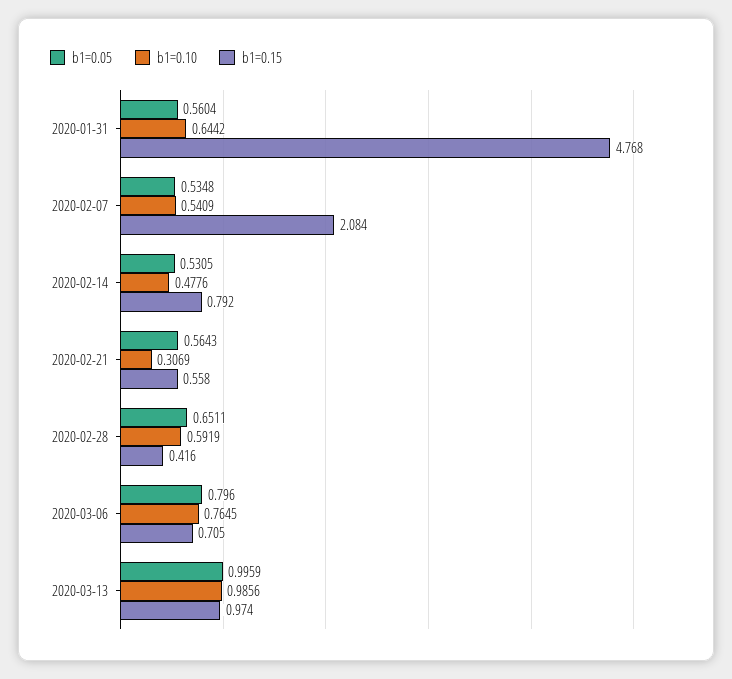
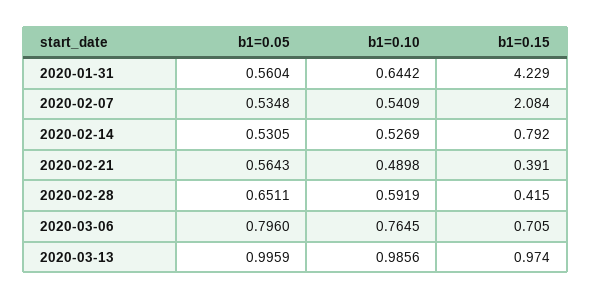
  {
    "b1=0.05": {
      "2020-01-31": 0.5604,
      "2020-02-07": 0.5348,
      "2020-02-14": 0.5305,
      "2020-02-21": 0.5643,
      "2020-02-28": 0.6511,
      "2020-03-06": 0.796,
      "2020-03-13": 0.9959
    },
    "b1=0.10": {
      "2020-01-31": 0.6442,
      "2020-02-07": 0.5409,
-     "2020-02-14": 0.4776,
+     "2020-02-14": 0.5269,
-     "2020-02-21": 0.3069,
+     "2020-02-21": 0.4898,
      "2020-02-28": 0.5919,
      "2020-03-06": 0.7645,
      "2020-03-13": 0.9856
    },
    "b1=0.15": {
-     "2020-01-31": 4.768,
+     "2020-01-31": 4.229,
      "2020-02-07": 2.084,
      "2020-02-14": 0.792,
-     "2020-02-21": 0.558,
+     "2020-02-21": 0.391,
-     "2020-02-28": 0.416,
+     "2020-02-28": 0.415,
      "2020-03-06": 0.705,
      "2020-03-13": 0.974
    }
  }

